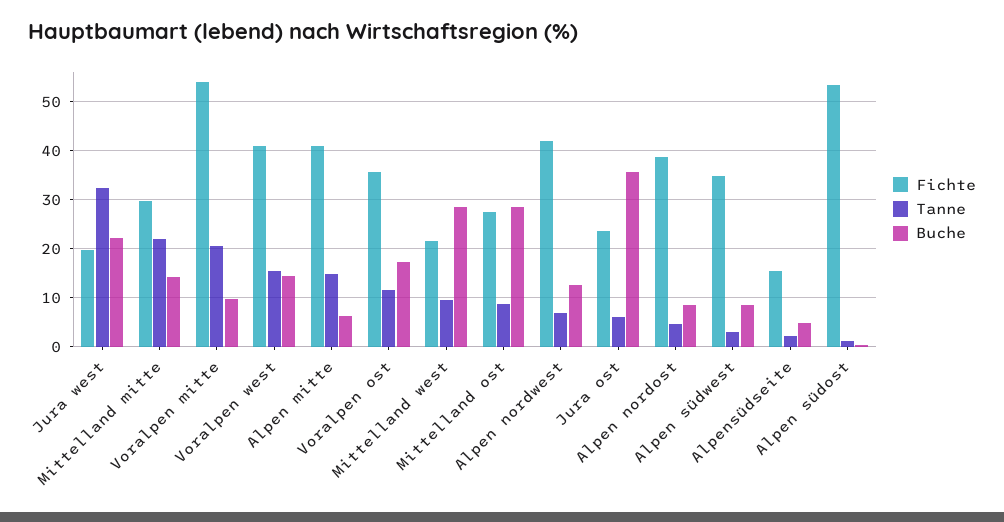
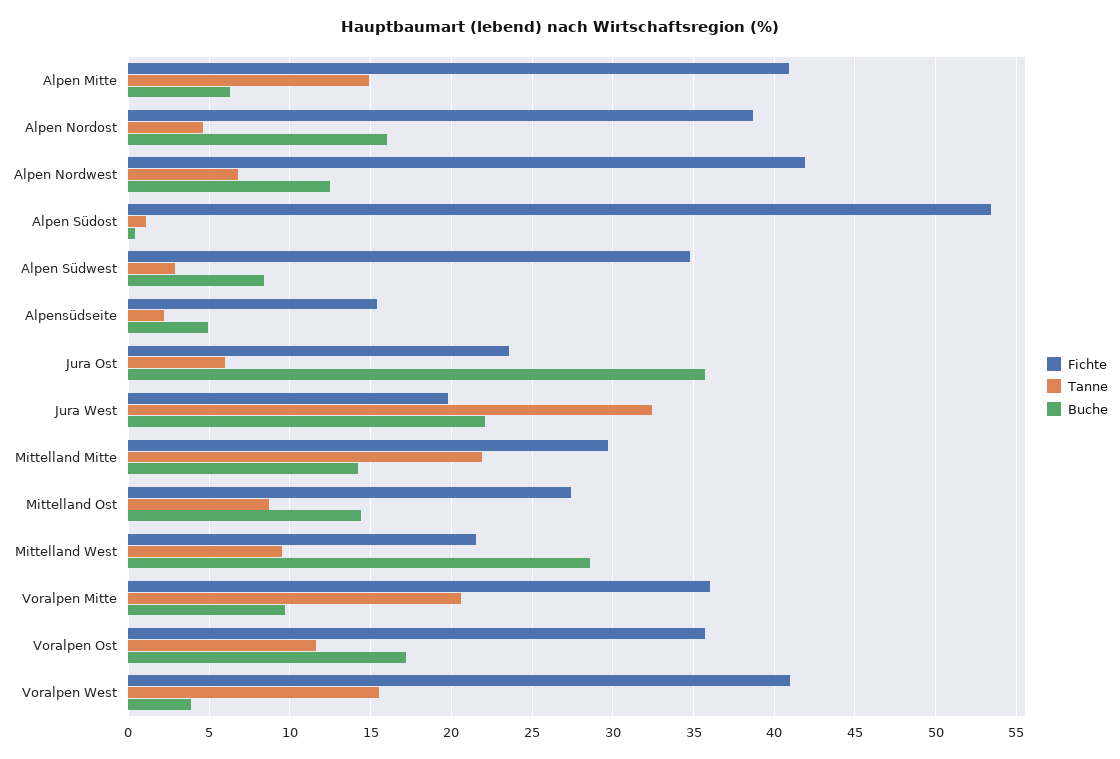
  {
    "Fichte": {
      "Jura west": 20,
      "Mittelland mitte": 29.5,
-     "Voralpen mitte": 54,
+     "Voralpen mitte": 36,
      "Voralpen west": 41,
      "Alpen mitte": 41,
      "Voralpen ost": 35.5,
      "Mittelland west": 21.5,
      "Mittelland ost": 27.5,
      "Alpen nordwest": 42,
      "Jura ost": 23.5,
      "Alpen nordost": 38.5,
      "Alpen südwest": 35,
      "Alpensüdseite": 15.5,
      "Alpen südost": 53.5
    },
    "Tanne": {
      "Jura west": 32.5,
      "Mittelland mitte": 22,
      "Voralpen mitte": 20.5,
      "Voralpen west": 15.5,
      "Alpen mitte": 15,
      "Voralpen ost": 11.5,
      "Mittelland west": 9.5,
      "Mittelland ost": 8.5,
      "Alpen nordwest": 7,
      "Jura ost": 6,
      "Alpen nordost": 4.5,
      "Alpen südwest": 3,
      "Alpensüdseite": 2,
      "Alpen südost": 1
    },
    "Buche": {
      "Jura west": 22,
      "Mittelland mitte": 14,
      "Voralpen mitte": 9.5,
-     "Voralpen west": 14,
+     "Voralpen west": 4,
      "Alpen mitte": 6.5,
      "Voralpen ost": 17,
      "Mittelland west": 28.5,
-     "Mittelland ost": 28,
+     "Mittelland ost": 14.5,
      "Alpen nordwest": 12.5,
      "Jura ost": 35.5,
-     "Alpen nordost": 8,
+     "Alpen nordost": 16,
      "Alpen südwest": 8.5,
      "Alpensüdseite": 5,
      "Alpen südost": 0.5
    }
  }

